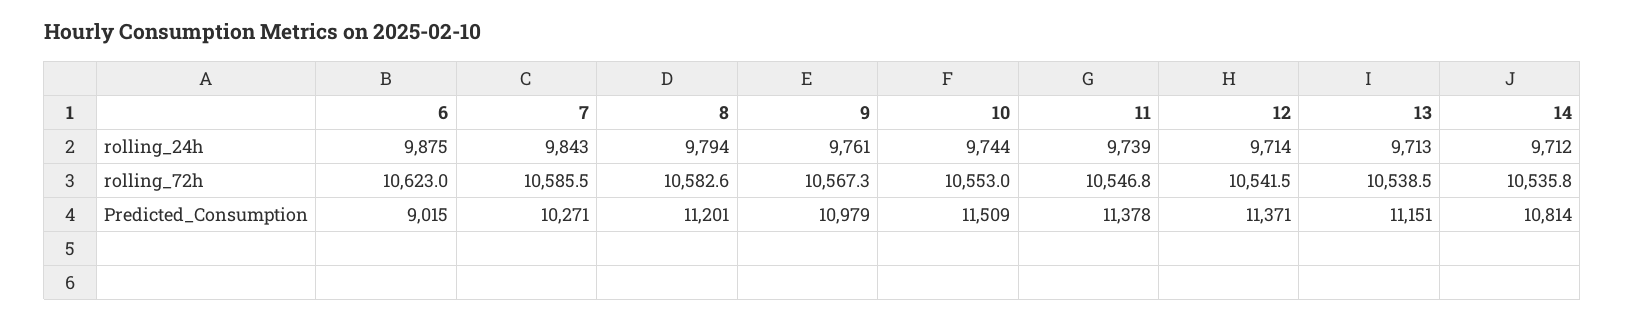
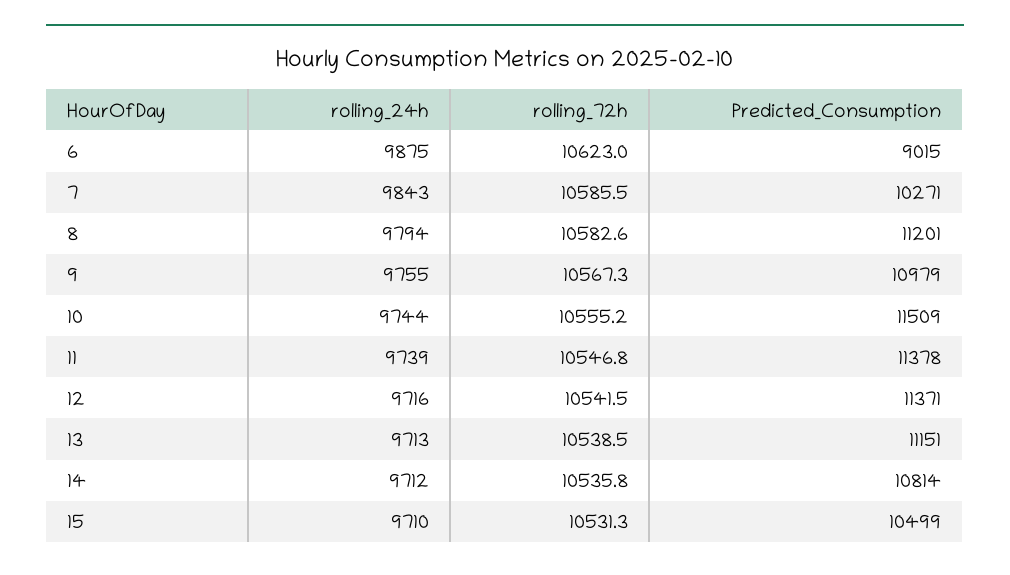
  {
    "6": {
      "rolling_24h": 9875,
      "rolling_72h": 10623,
      "Predicted_Consumption": 9015
    },
    "7": {
      "rolling_24h": 9843,
      "rolling_72h": 10585.5,
      "Predicted_Consumption": 10271
    },
    "8": {
      "rolling_24h": 9794,
      "rolling_72h": 10582.6,
      "Predicted_Consumption": 11201
    },
    "9": {
-     "rolling_24h": 9761,
+     "rolling_24h": 9755,
      "rolling_72h": 10567.3,
      "Predicted_Consumption": 10979
    },
    "10": {
      "rolling_24h": 9744,
-     "rolling_72h": 10553,
+     "rolling_72h": 10555.2,
      "Predicted_Consumption": 11509
    },
    "11": {
      "rolling_24h": 9739,
      "rolling_72h": 10546.8,
      "Predicted_Consumption": 11378
    },
    "12": {
-     "rolling_24h": 9714,
+     "rolling_24h": 9716,
      "rolling_72h": 10541.5,
      "Predicted_Consumption": 11371
    },
    "13": {
      "rolling_24h": 9713,
      "rolling_72h": 10538.5,
      "Predicted_Consumption": 11151
    },
    "14": {
      "rolling_24h": 9712,
      "rolling_72h": 10535.8,
      "Predicted_Consumption": 10814
-   }
+   },
+   "15": {
+     "rolling_24h": 9710,
+     "rolling_72h": 10531.3,
+     "Predicted_Consumption": 10499
+   }
  }

